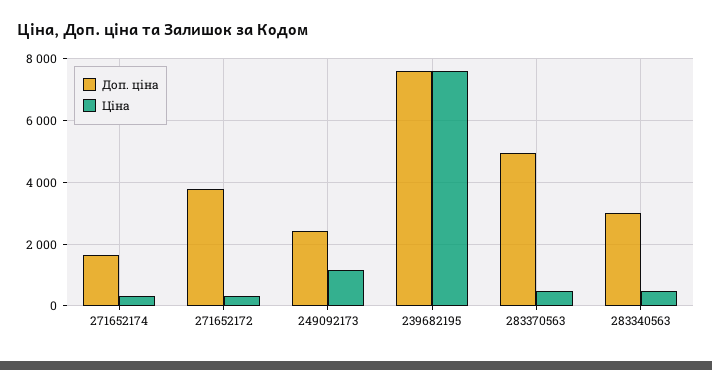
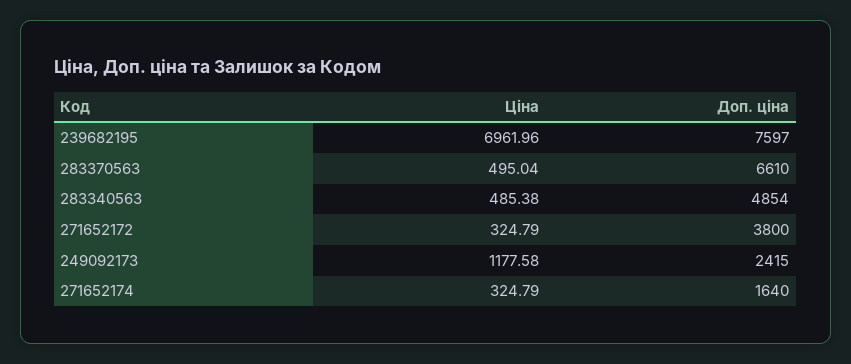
  {
    "Доп. ціна": {
      "271652174": 1640,
      "271652172": 3800,
      "249092173": 2415,
      "239682195": 7597,
-     "283370563": 5000,
+     "283370563": 6610,
-     "283340563": 3000
+     "283340563": 4854
    },
    "Ціна": {
      "271652174": 324.79,
      "271652172": 324.79,
      "249092173": 1177.58,
-     "239682195": 7600,
+     "239682195": 6961.96,
      "283370563": 495.04,
      "283340563": 485.38
    }
  }

